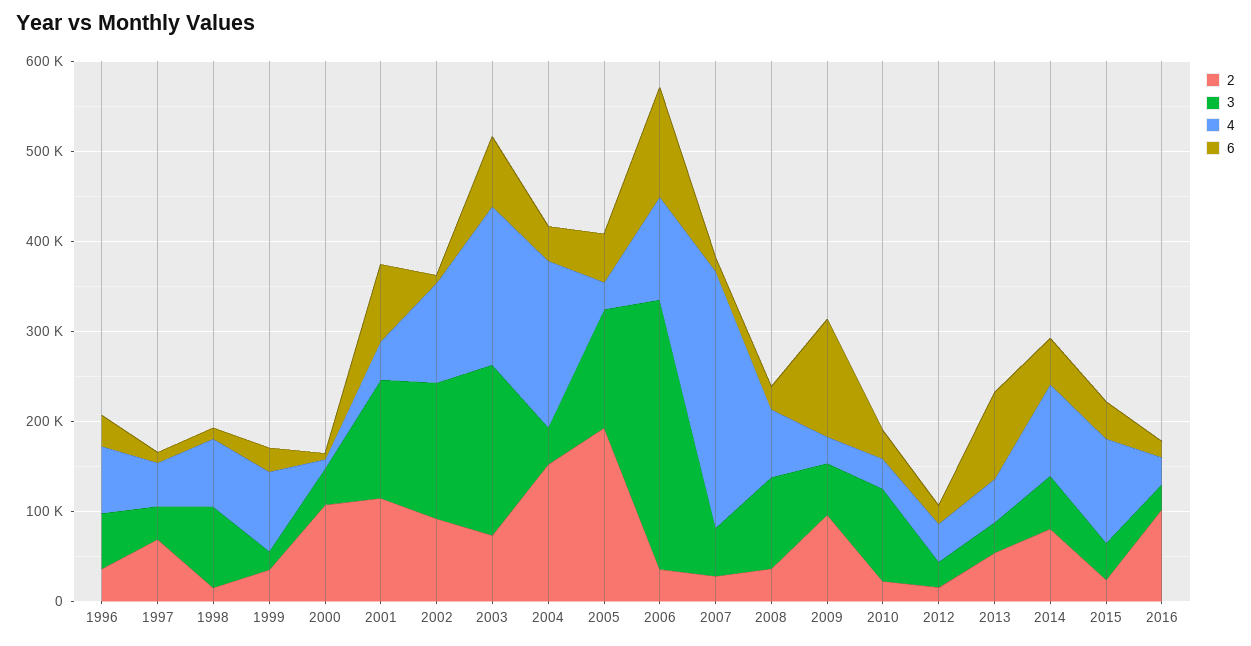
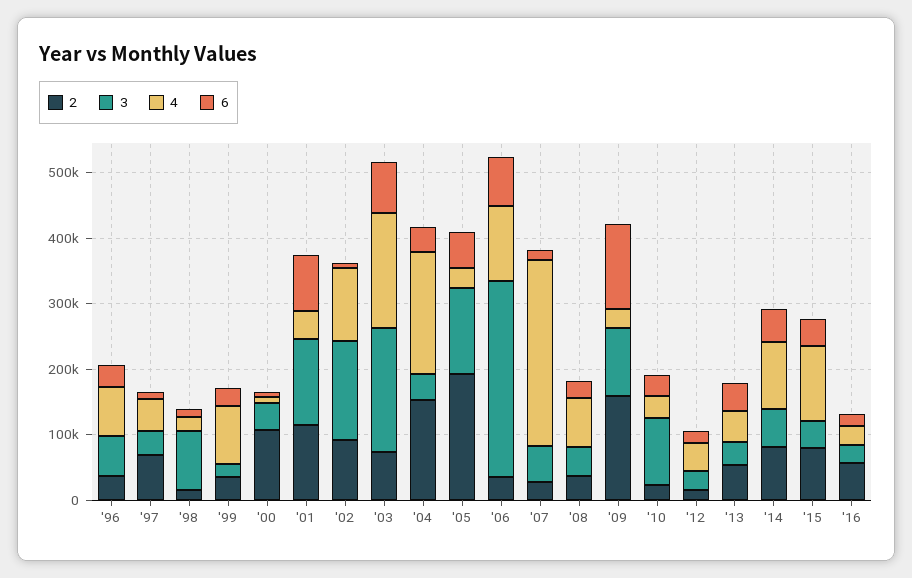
  {
    "2": {
      "1996": 40000,
      "1997": 60000,
      "1998": 20000,
      "1999": 40000,
      "2000": 100000,
      "2001": 120000,
      "2002": 100000,
      "2003": 80000,
      "2004": 160000,
      "2005": 200000,
      "2006": 40000,
      "2007": 20000,
      "2008": 40000,
-     "2009": 100000,
+     "2009": 160000,
      "2010": 20000,
      "2012": 20000,
      "2013": 60000,
      "2014": 80000,
-     "2015": 20000,
+     "2015": 80000,
-     "2016": 100000
+     "2016": 60000
    },
    "3": {
      "1996": 60000,
      "1997": 40000,
      "1998": 80000,
      "1999": 20000,
      "2000": 40000,
      "2001": 140000,
      "2002": 160000,
      "2003": 180000,
      "2004": 40000,
      "2005": 140000,
      "2006": 300000,
      "2007": 60000,
-     "2008": 100000,
+     "2008": 40000,
-     "2009": 60000,
+     "2009": 100000,
      "2010": 100000,
      "2012": 20000,
      "2013": 40000,
      "2014": 60000,
      "2015": 40000,
      "2016": 20000
    },
    "4": {
      "1996": 80000,
      "1997": 40000,
-     "1998": 80000,
+     "1998": 20000,
      "1999": 80000,
      "2000": 20000,
      "2001": 40000,
      "2002": 120000,
      "2003": 180000,
      "2004": 180000,
      "2005": 20000,
      "2006": 120000,
      "2007": 280000,
      "2008": 80000,
      "2009": 20000,
      "2010": 40000,
      "2012": 40000,
      "2013": 40000,
      "2014": 100000,
      "2015": 120000,
      "2016": 20000
    },
    "6": {
      "1996": 40000,
      "1997": 20000,
      "1998": 20000,
      "1999": 20000,
      "2000": 0,
      "2001": 80000,
      "2002": 0,
      "2003": 80000,
      "2004": 40000,
      "2005": 60000,
-     "2006": 120000,
+     "2006": 80000,
      "2007": 20000,
      "2008": 20000,
      "2009": 140000,
      "2010": 40000,
      "2012": 20000,
-     "2013": 100000,
+     "2013": 40000,
      "2014": 60000,
      "2015": 40000,
      "2016": 20000
    }
  }

